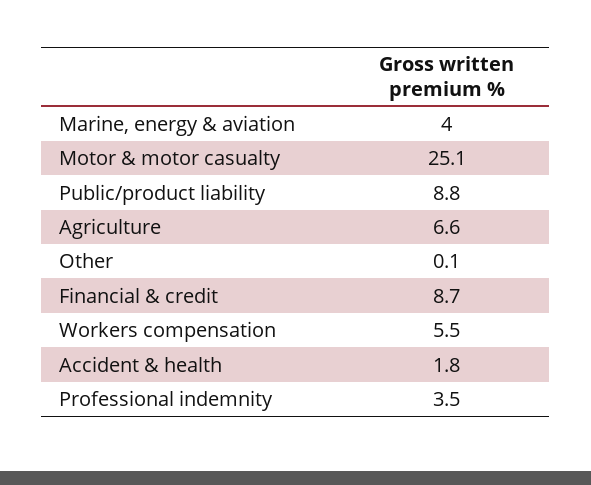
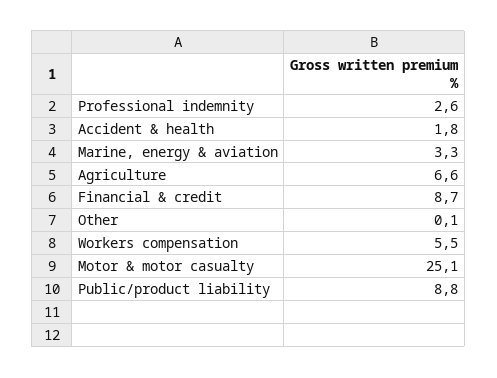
  {
-   "Marine, energy & aviation": 4,
+   "Marine, energy & aviation": 3.3,
    "Motor & motor casualty": 25.1,
    "Public/product liability": 8.8,
    "Agriculture": 6.6,
    "Other": 0.1,
    "Financial & credit": 8.7,
    "Workers compensation": 5.5,
    "Accident & health": 1.8,
-   "Professional indemnity": 3.5
+   "Professional indemnity": 2.6
  }

